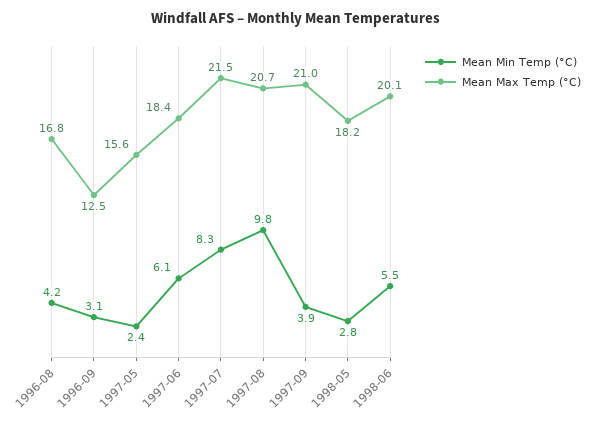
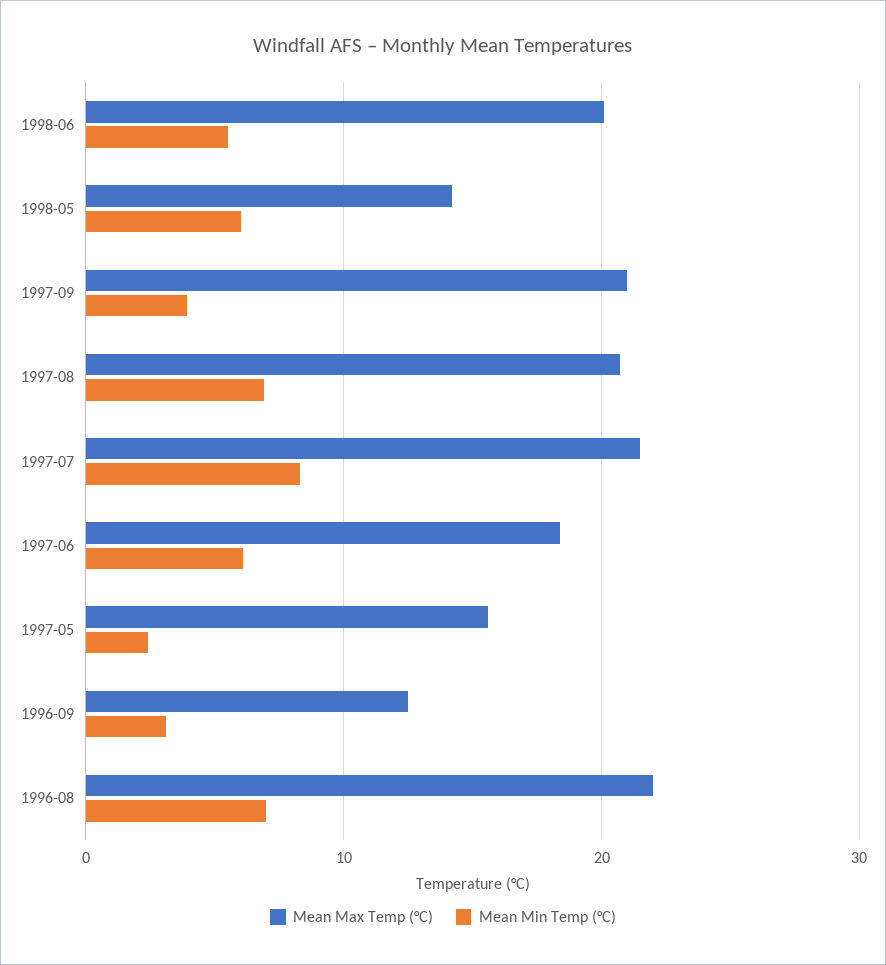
  {
    "Mean Min Temp (°C)": {
-     "1996-08": 4.2,
+     "1996-08": 7,
      "1996-09": 3.1,
      "1997-05": 2.4,
      "1997-06": 6.1,
      "1997-07": 8.3,
-     "1997-08": 9.8,
+     "1997-08": 7,
      "1997-09": 3.9,
-     "1998-05": 2.8,
+     "1998-05": 6,
      "1998-06": 5.5
    },
    "Mean Max Temp (°C)": {
-     "1996-08": 16.8,
+     "1996-08": 22,
      "1996-09": 12.5,
      "1997-05": 15.6,
      "1997-06": 18.4,
      "1997-07": 21.5,
      "1997-08": 20.7,
      "1997-09": 21,
-     "1998-05": 18.2,
+     "1998-05": 14,
      "1998-06": 20.1
    }
  }

